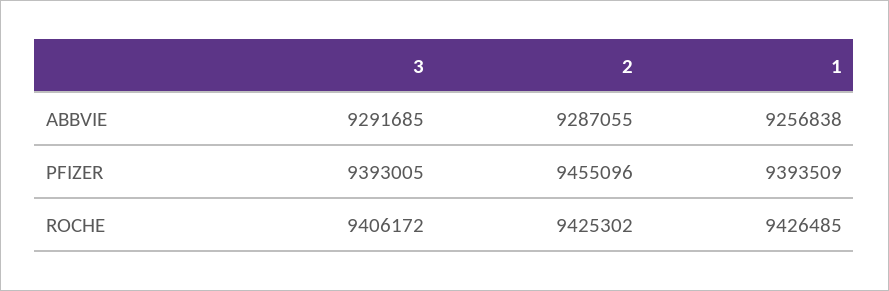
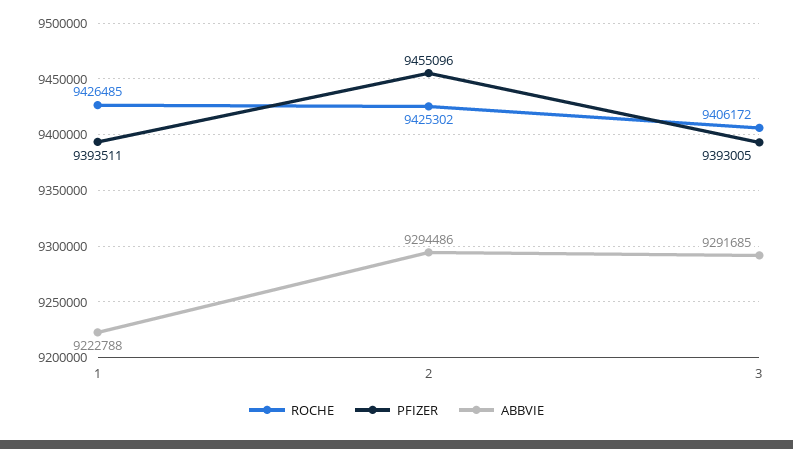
  {
    "ABBVIE": {
      "3": 9291685,
-     "2": 9287055,
+     "2": 9294486,
-     "1": 9256838
+     "1": 9222788
    },
    "PFIZER": {
      "3": 9393005,
      "2": 9455096,
-     "1": 9393509
+     "1": 9393511
    },
    "ROCHE": {
      "3": 9406172,
      "2": 9425302,
      "1": 9426485
    }
  }

